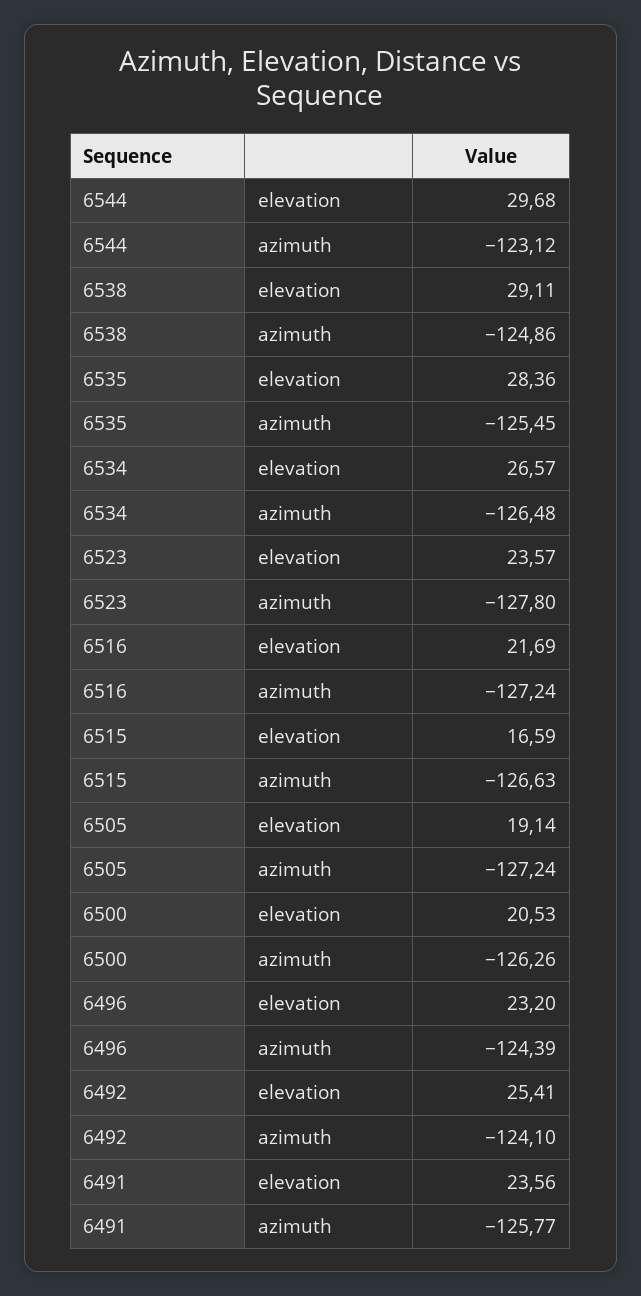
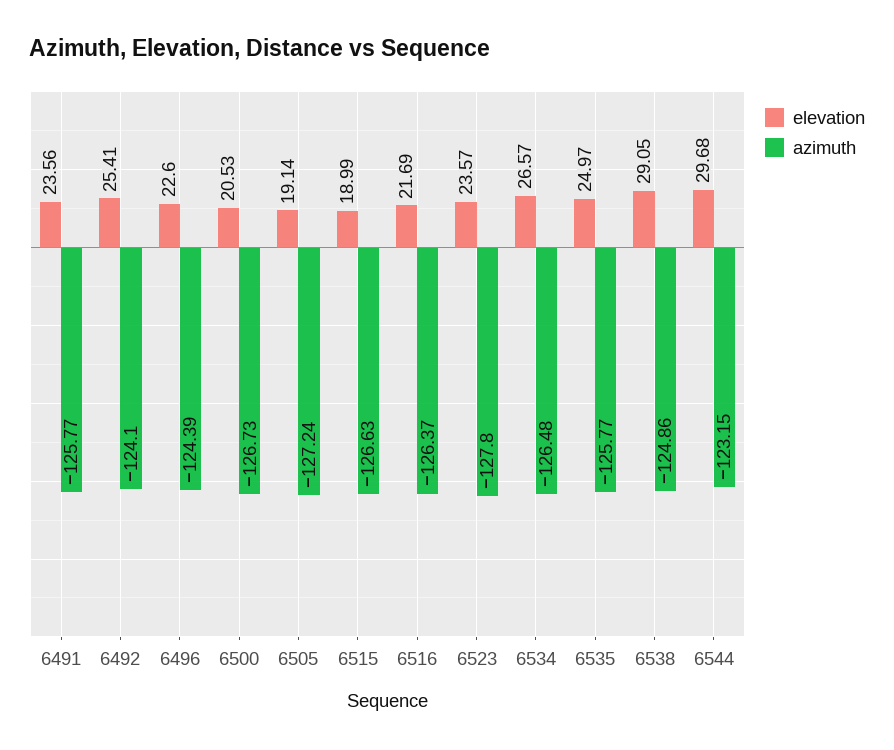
  {
    "elevation": {
      "6544": 29.68,
-     "6538": 29.11,
+     "6538": 29.05,
-     "6535": 28.36,
+     "6535": 24.97,
      "6534": 26.57,
      "6523": 23.57,
      "6516": 21.69,
-     "6515": 16.59,
+     "6515": 18.99,
      "6505": 19.14,
      "6500": 20.53,
-     "6496": 23.2,
+     "6496": 22.6,
      "6492": 25.41,
      "6491": 23.56
    },
    "azimuth": {
-     "6544": -123.12,
+     "6544": -123.15,
      "6538": -124.86,
-     "6535": -125.45,
+     "6535": -125.77,
      "6534": -126.48,
      "6523": -127.8,
-     "6516": -127.24,
+     "6516": -126.37,
      "6515": -126.63,
      "6505": -127.24,
-     "6500": -126.26,
+     "6500": -126.73,
      "6496": -124.39,
      "6492": -124.1,
      "6491": -125.77
    }
  }

